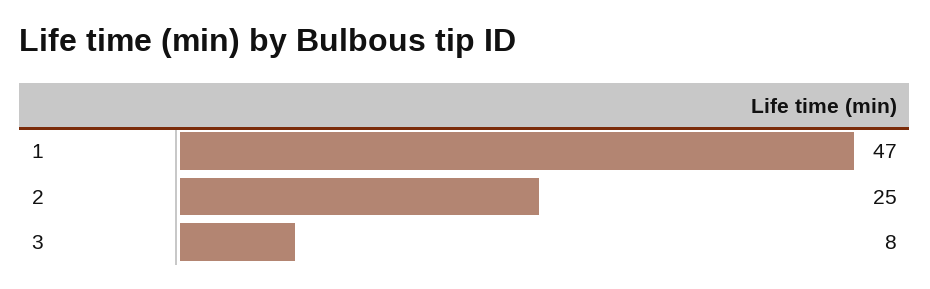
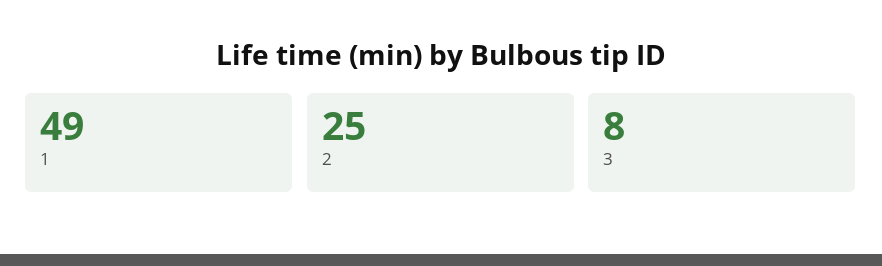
  {
-   "1": 47,
+   "1": 49,
    "2": 25,
    "3": 8
  }

